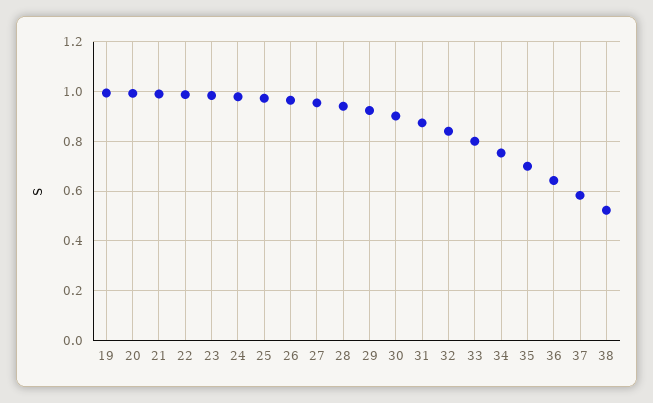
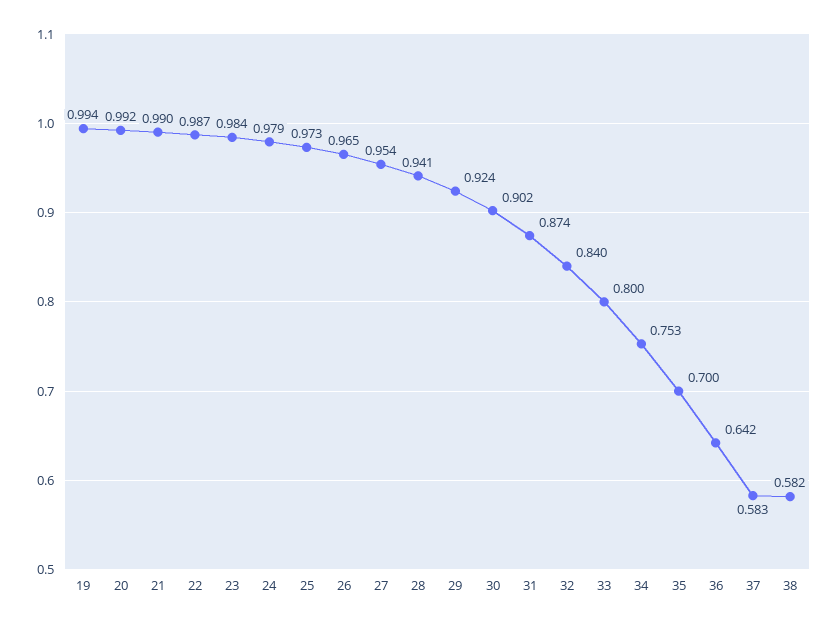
  {
    "19": 0.994,
    "20": 0.992,
    "21": 0.99,
    "22": 0.987,
    "23": 0.984,
    "24": 0.979,
    "25": 0.973,
    "26": 0.965,
    "27": 0.954,
    "28": 0.941,
    "29": 0.924,
    "30": 0.902,
    "31": 0.874,
    "32": 0.84,
    "33": 0.8,
    "34": 0.753,
    "35": 0.7,
    "36": 0.642,
    "37": 0.583,
-   "38": 0.525
+   "38": 0.582
  }

